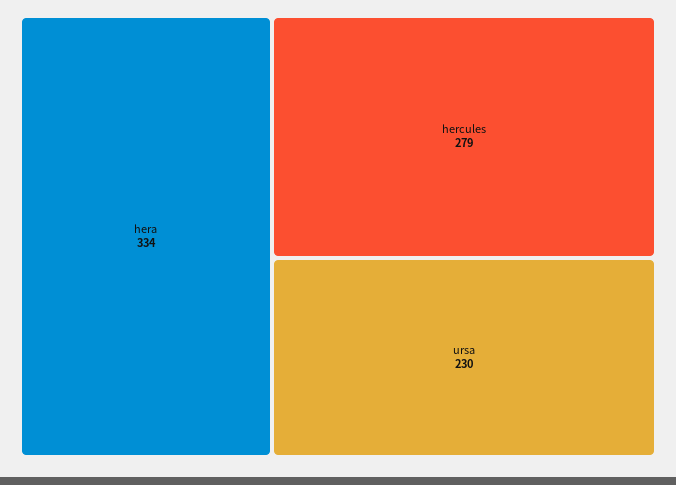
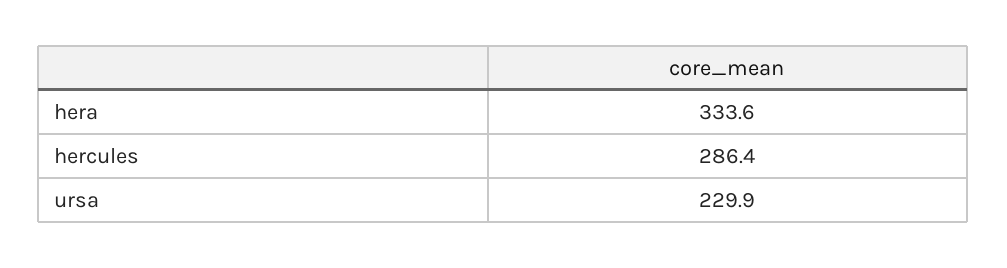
  {
    "hera": 333.6,
-   "hercules": 279,
+   "hercules": 286.4,
    "ursa": 229.9
  }

